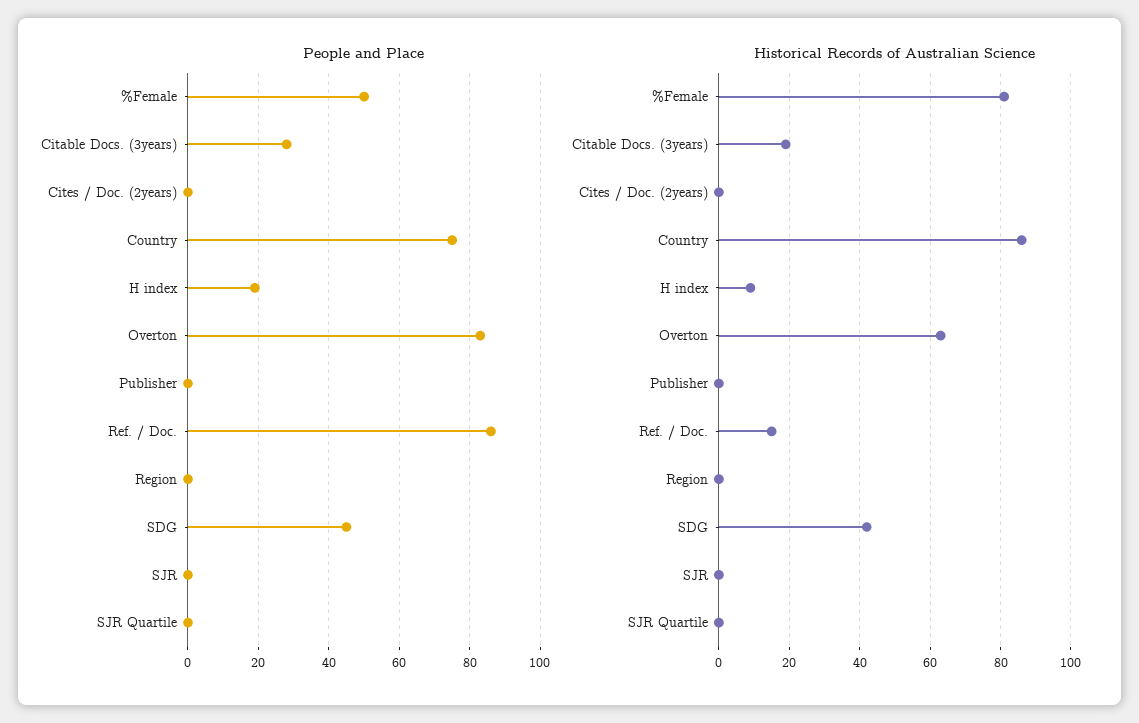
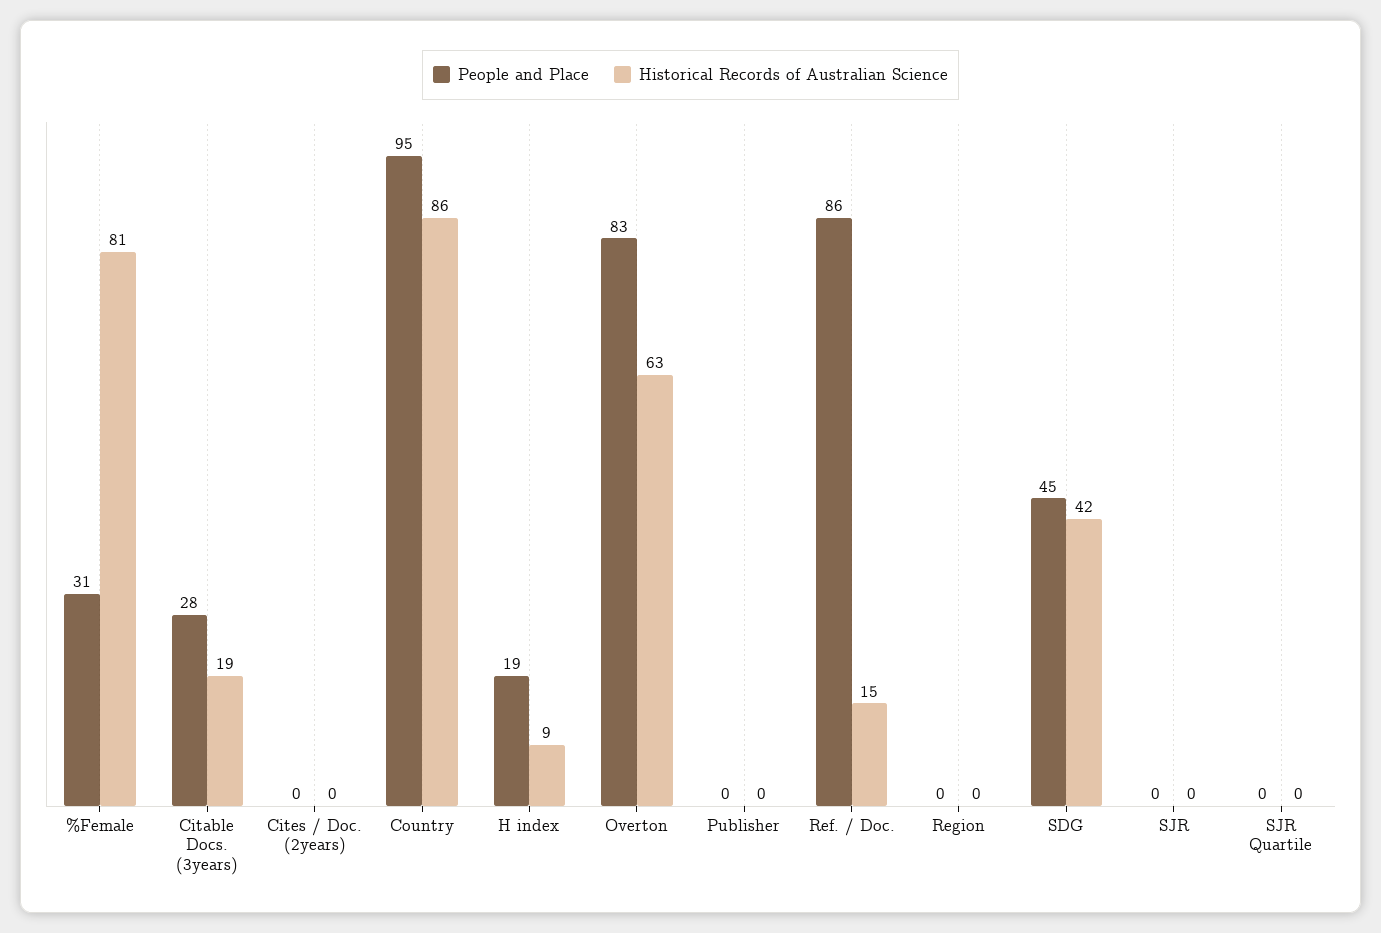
  {
    "People and Place": {
-     "%Female": 50,
+     "%Female": 31,
      "Citable Docs. (3years)": 28,
      "Cites / Doc. (2years)": 0,
-     "Country": 75,
+     "Country": 95,
      "H index": 19,
      "Overton": 83,
      "Publisher": 0,
      "Ref. / Doc.": 86,
      "Region": 0,
      "SDG": 45,
      "SJR": 0,
      "SJR Quartile": 0
    },
    "Historical Records of Australian Science": {
      "%Female": 81,
      "Citable Docs. (3years)": 19,
      "Cites / Doc. (2years)": 0,
      "Country": 86,
      "H index": 9,
      "Overton": 63,
      "Publisher": 0,
      "Ref. / Doc.": 15,
      "Region": 0,
      "SDG": 42,
      "SJR": 0,
      "SJR Quartile": 0
    }
  }

